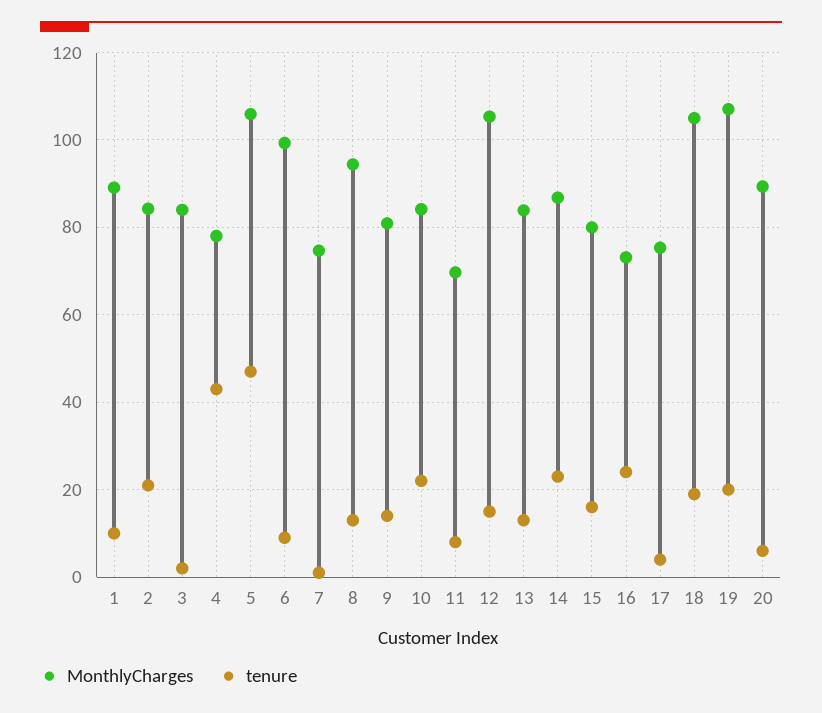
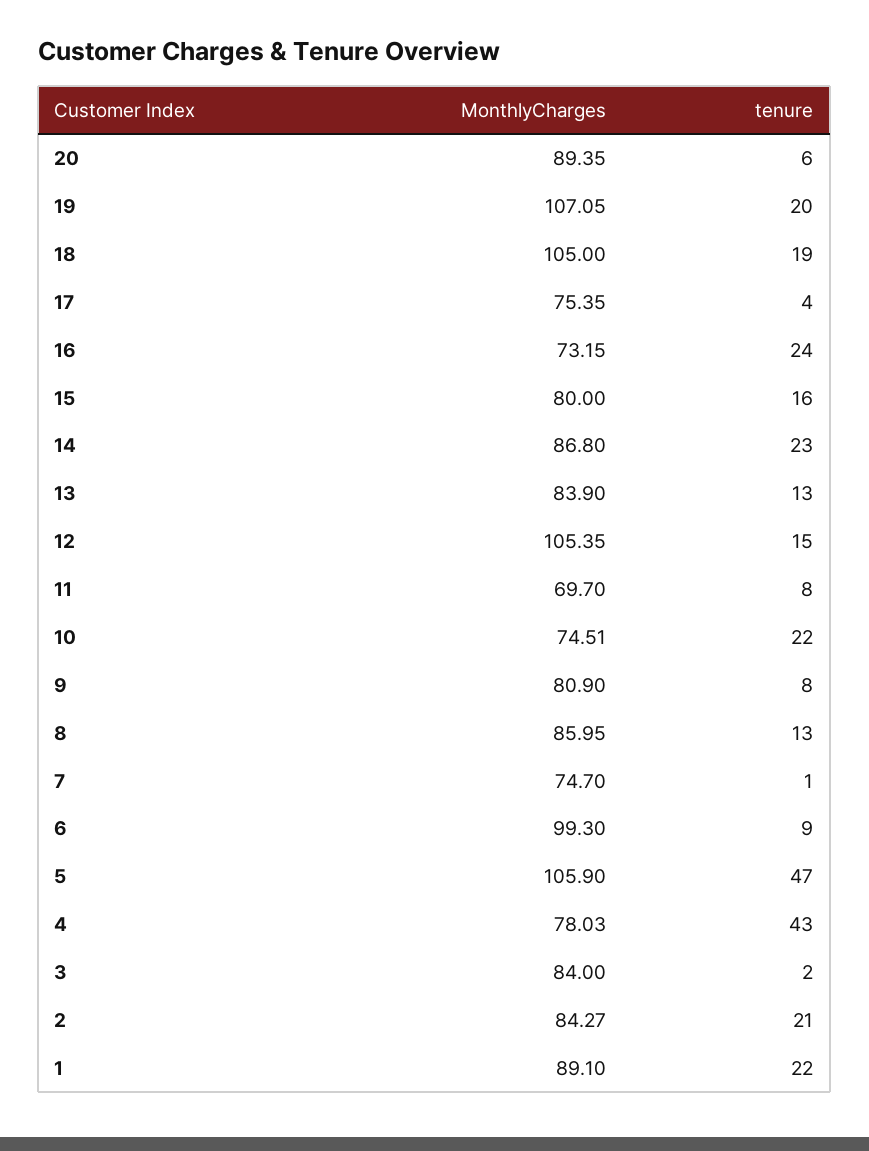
  {
    "MonthlyCharges": {
      "1": 89.1,
      "2": 84.27,
      "3": 84,
      "4": 78.03,
      "5": 105.9,
      "6": 99.3,
      "7": 74.7,
-     "8": 94,
+     "8": 85.95,
      "9": 80.9,
-     "10": 84,
+     "10": 74.51,
      "11": 69.7,
      "12": 105.35,
      "13": 83.9,
      "14": 86.8,
      "15": 80,
      "16": 73.15,
      "17": 75.35,
      "18": 105,
      "19": 107.05,
      "20": 89.35
    },
    "tenure": {
-     "1": 10,
+     "1": 22,
      "2": 21,
      "3": 2,
      "4": 43,
      "5": 47,
      "6": 9,
      "7": 1,
      "8": 13,
-     "9": 14,
+     "9": 8,
      "10": 22,
      "11": 8,
      "12": 15,
      "13": 13,
      "14": 23,
      "15": 16,
      "16": 24,
      "17": 4,
      "18": 19,
      "19": 20,
      "20": 6
    }
  }

